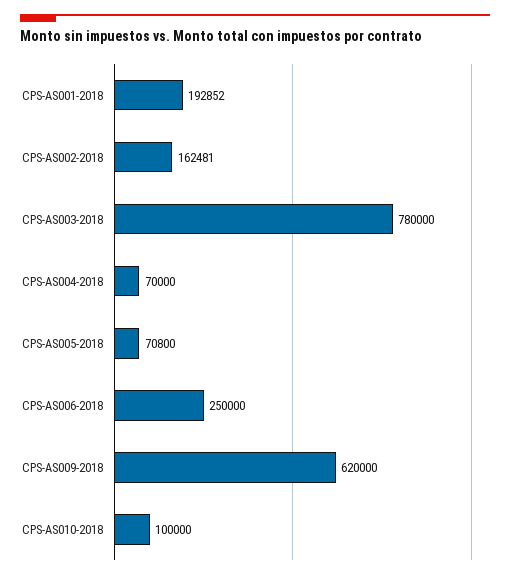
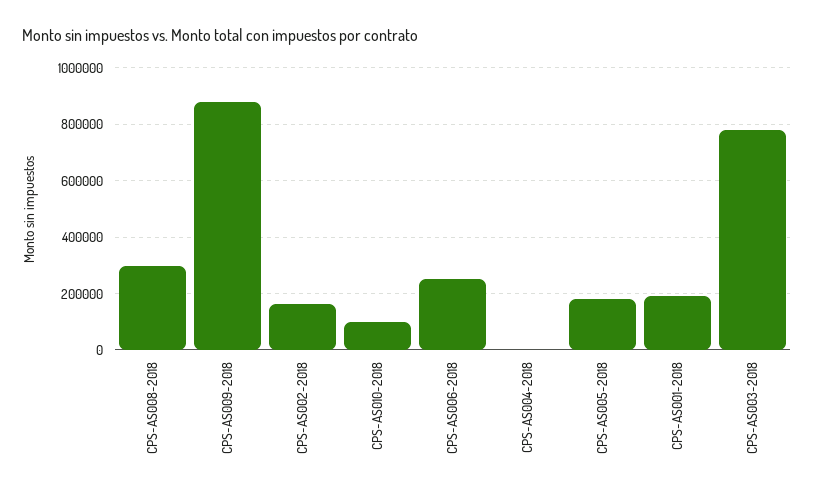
  {
    "CPS-AS001-2018": 192852,
    "CPS-AS002-2018": 162481,
    "CPS-AS003-2018": 780000,
-   "CPS-AS004-2018": 70000,
+   "CPS-AS004-2018": 0,
-   "CPS-AS005-2018": 70800,
+   "CPS-AS005-2018": 175000,
    "CPS-AS006-2018": 250000,
-   "CPS-AS009-2018": 620000,
+   "CPS-AS009-2018": 875000,
-   "CPS-AS010-2018": 100000
+   "CPS-AS010-2018": 100000,
+   "CPS-AS008-2018": 300000
  }

